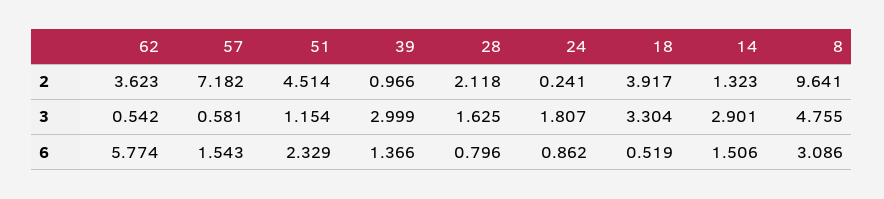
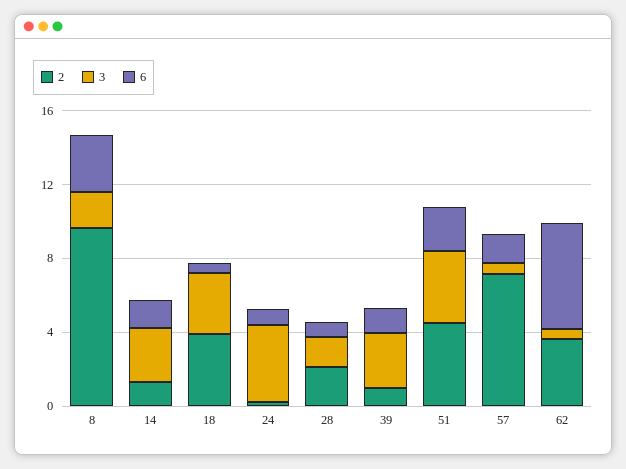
  {
    "2": {
      "62": 3.623,
      "57": 7.182,
      "51": 4.514,
      "39": 0.966,
      "28": 2.118,
      "24": 0.241,
      "18": 3.917,
      "14": 1.323,
      "8": 9.641
    },
    "3": {
      "62": 0.542,
      "57": 0.581,
-     "51": 1.154,
+     "51": 4,
      "39": 2.999,
      "28": 1.625,
-     "24": 1.807,
+     "24": 4,
      "18": 3.304,
      "14": 2.901,
-     "8": 4.755
+     "8": 2
    },
    "6": {
      "62": 5.774,
      "57": 1.543,
      "51": 2.329,
      "39": 1.366,
      "28": 0.796,
      "24": 0.862,
      "18": 0.519,
      "14": 1.506,
      "8": 3.086
    }
  }

